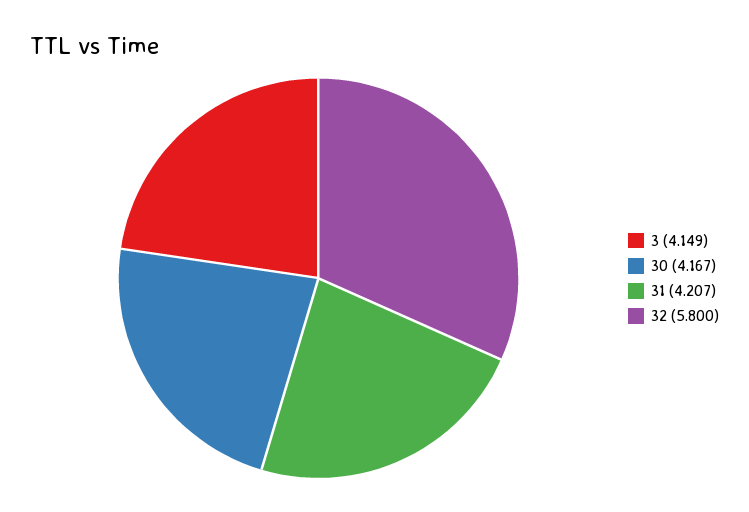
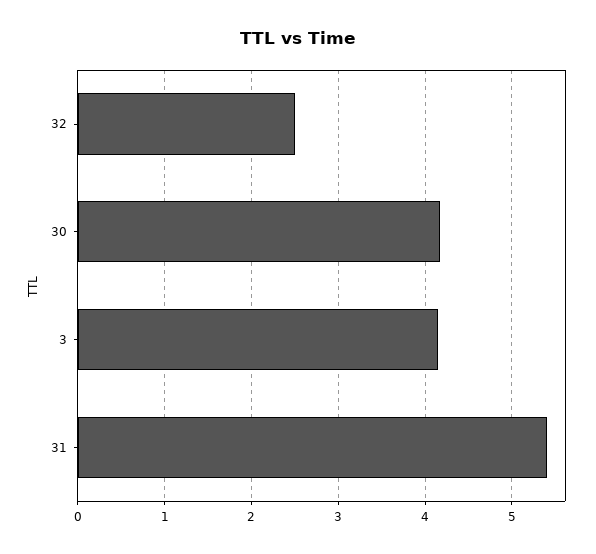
  {
    "3": 4.149,
    "30": 4.167,
-   "31": 4.207,
+   "31": 5.4,
-   "32": 5.8
+   "32": 2.5
  }

